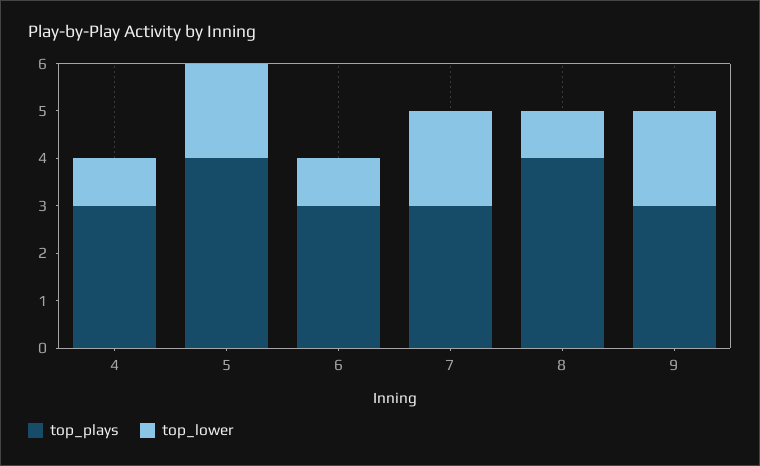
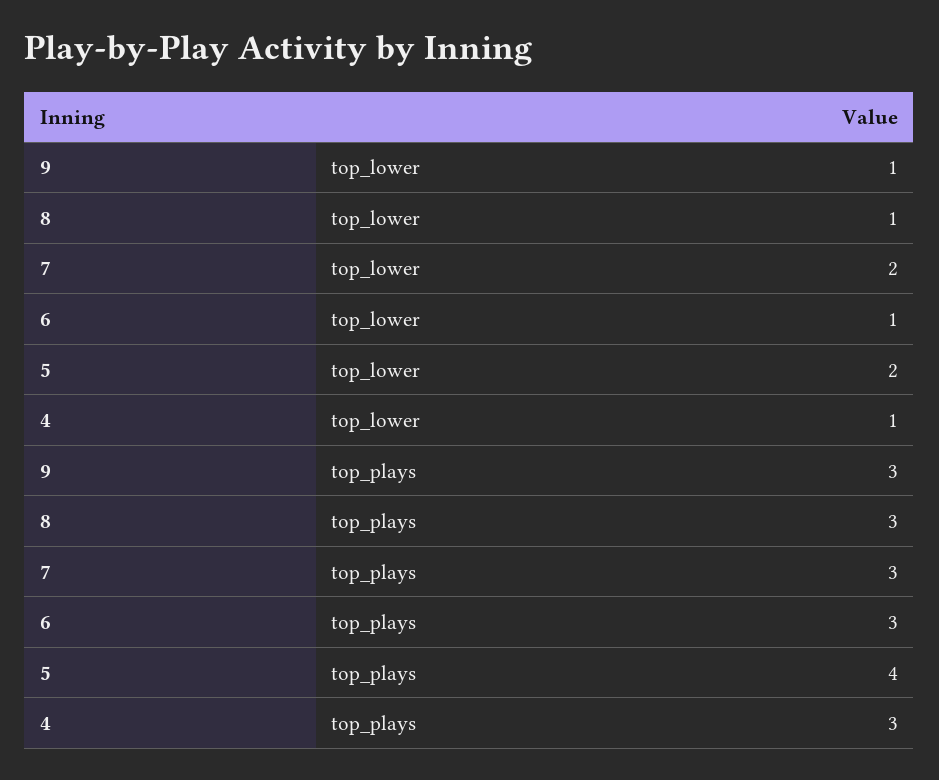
  {
    "top_plays": {
      "4": 3,
      "5": 4,
      "6": 3,
      "7": 3,
-     "8": 4,
+     "8": 3,
      "9": 3
    },
    "top_lower": {
      "4": 1,
      "5": 2,
      "6": 1,
      "7": 2,
      "8": 1,
-     "9": 2
+     "9": 1
    }
  }

